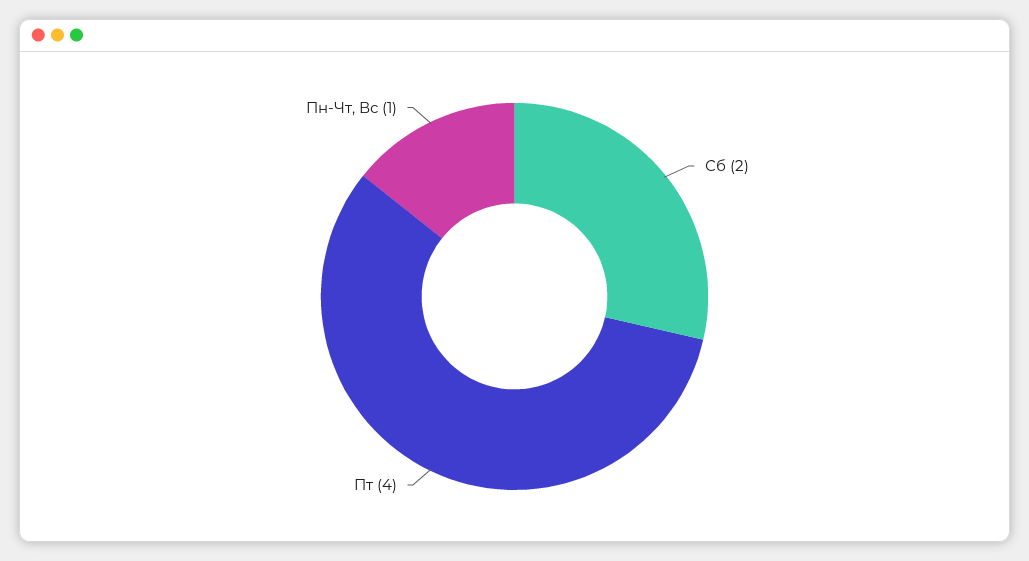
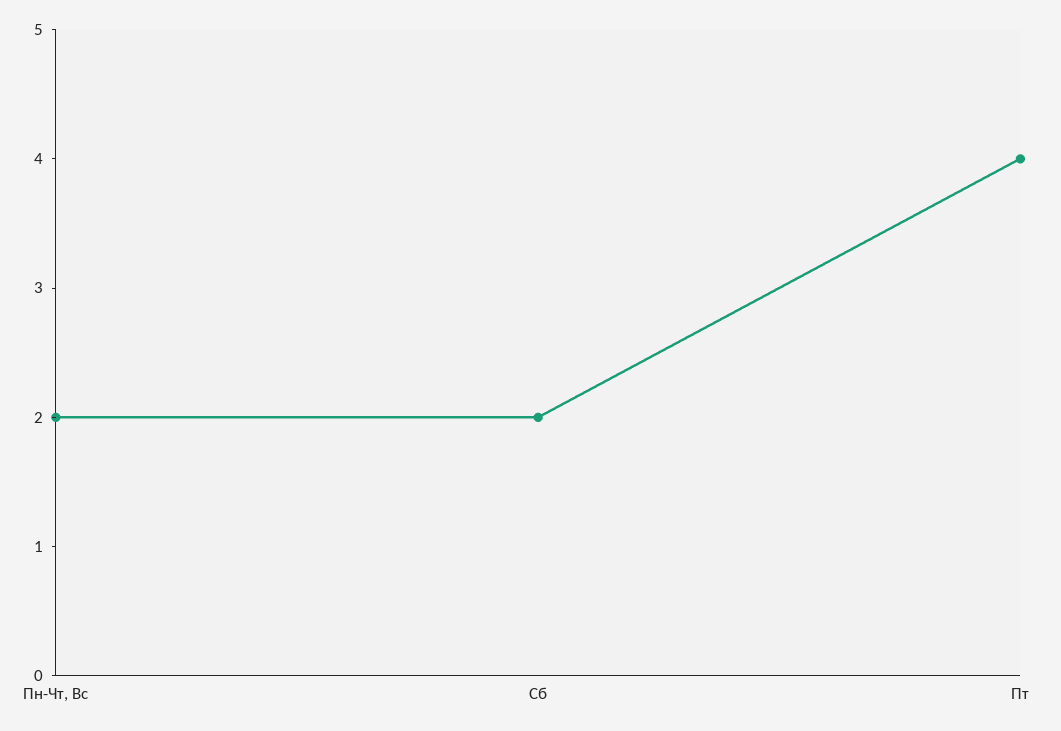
  {
    "Сб": 2,
    "Пт": 4,
-   "Пн-Чт, Вс": 1
+   "Пн-Чт, Вс": 2
  }

